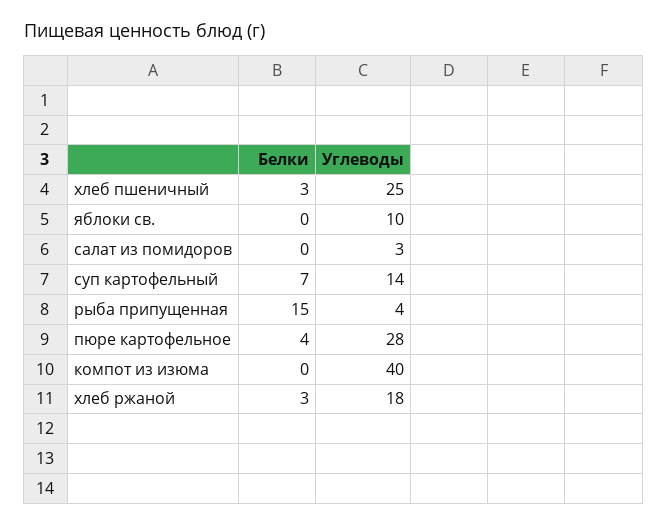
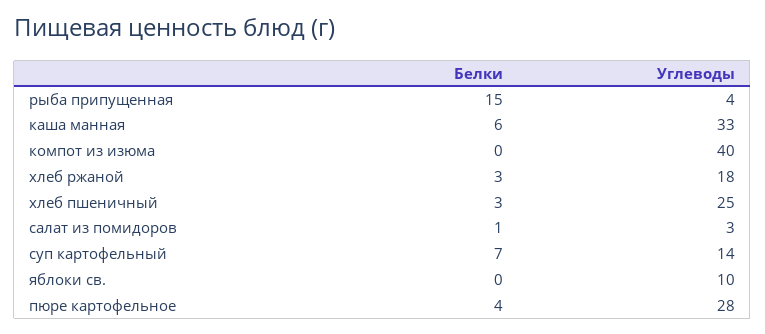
  {
    "Белки": {
      "хлеб пшеничный": 3,
      "яблоки св.": 0,
-     "салат из помидоров": 0,
+     "салат из помидоров": 1,
      "суп картофельный": 7,
      "рыба припущенная": 15,
      "пюре картофельное": 4,
      "компот из изюма": 0,
-     "хлеб ржаной": 3
+     "хлеб ржаной": 3,
+     "каша манная": 6
    },
    "Углеводы": {
      "хлеб пшеничный": 25,
      "яблоки св.": 10,
      "салат из помидоров": 3,
      "суп картофельный": 14,
      "рыба припущенная": 4,
      "пюре картофельное": 28,
      "компот из изюма": 40,
-     "хлеб ржаной": 18
+     "хлеб ржаной": 18,
+     "каша манная": 33
    }
  }

